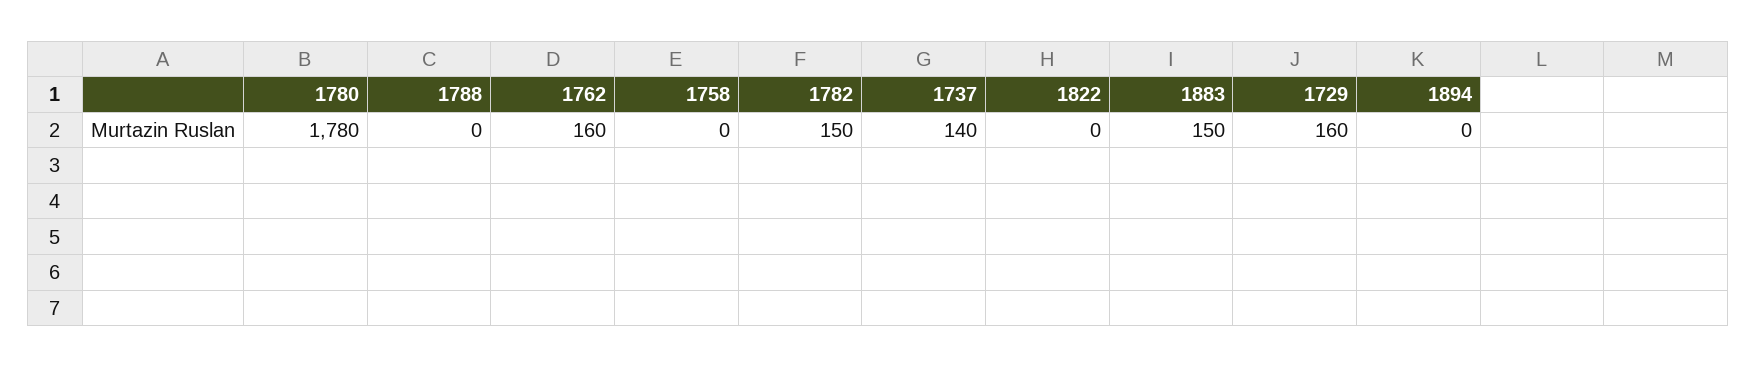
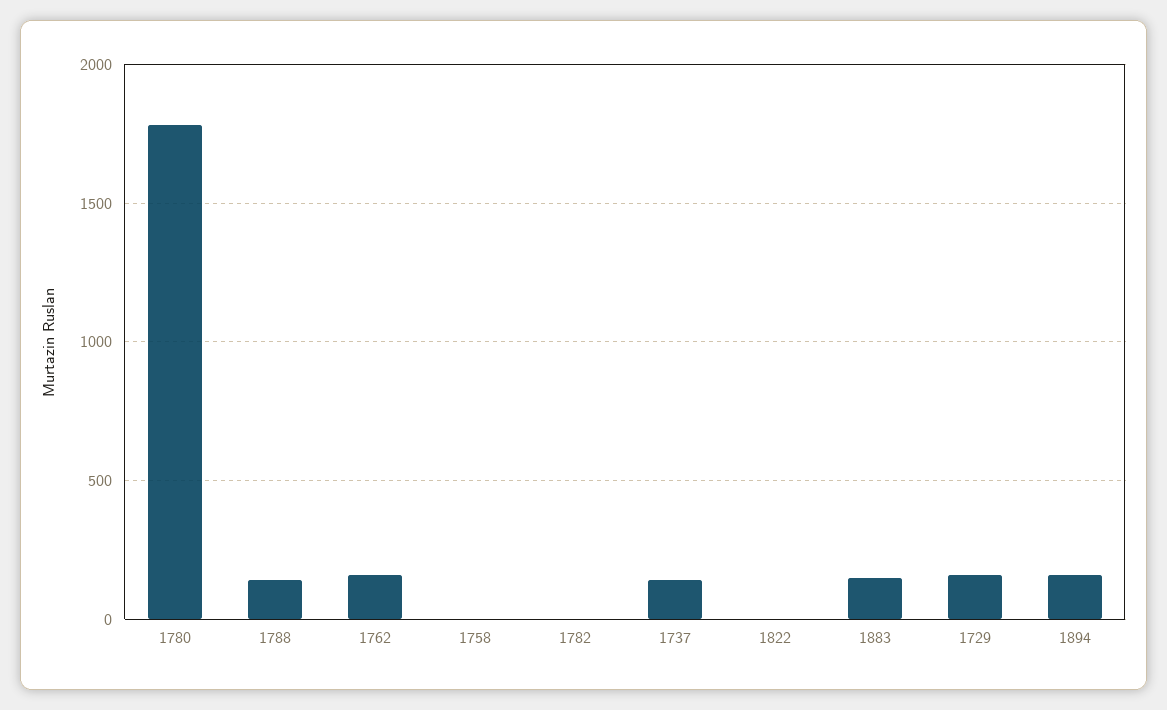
  {
    "1780": 1780,
-   "1788": 0,
+   "1788": 150,
    "1762": 160,
    "1758": 0,
-   "1782": 150,
+   "1782": 0,
    "1737": 140,
    "1822": 0,
    "1883": 150,
    "1729": 160,
-   "1894": 0
+   "1894": 150
  }

